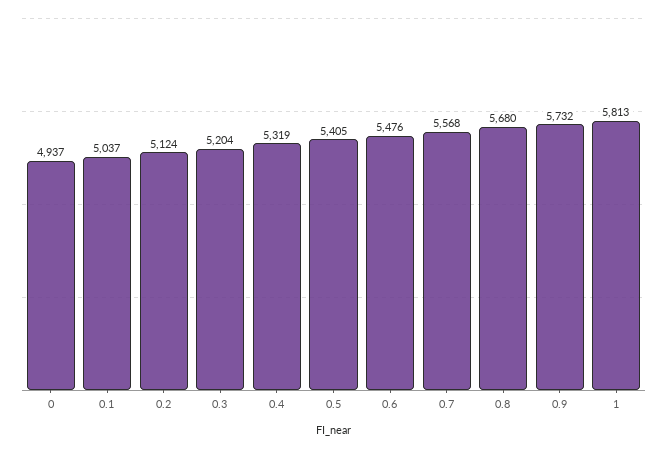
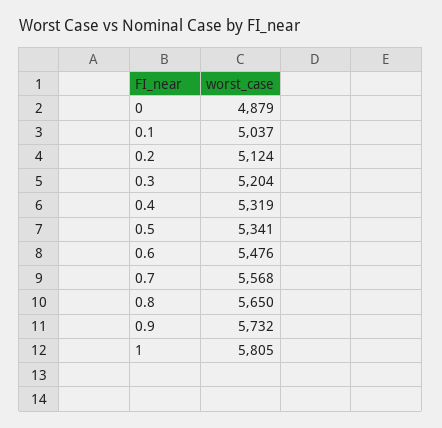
  {
-   "0": 4937,
+   "0": 4879,
    "0.1": 5037,
    "0.2": 5124,
    "0.3": 5204,
    "0.4": 5319,
-   "0.5": 5405,
+   "0.5": 5341,
    "0.6": 5476,
    "0.7": 5568,
-   "0.8": 5680,
+   "0.8": 5650,
    "0.9": 5732,
-   "1": 5813
+   "1": 5805
  }

